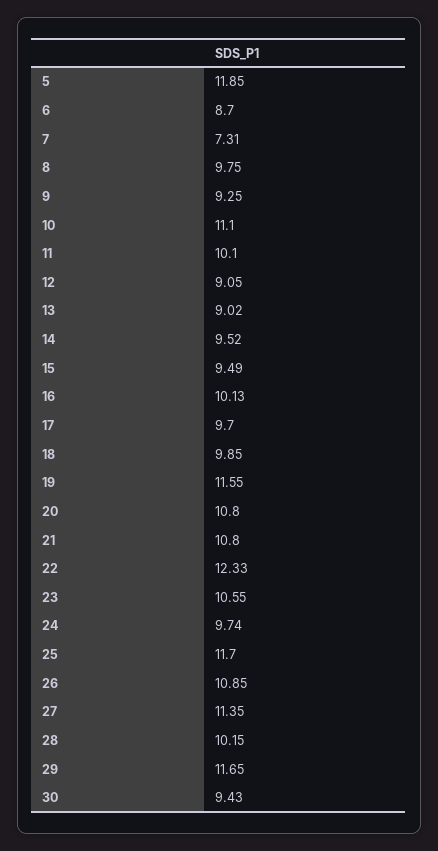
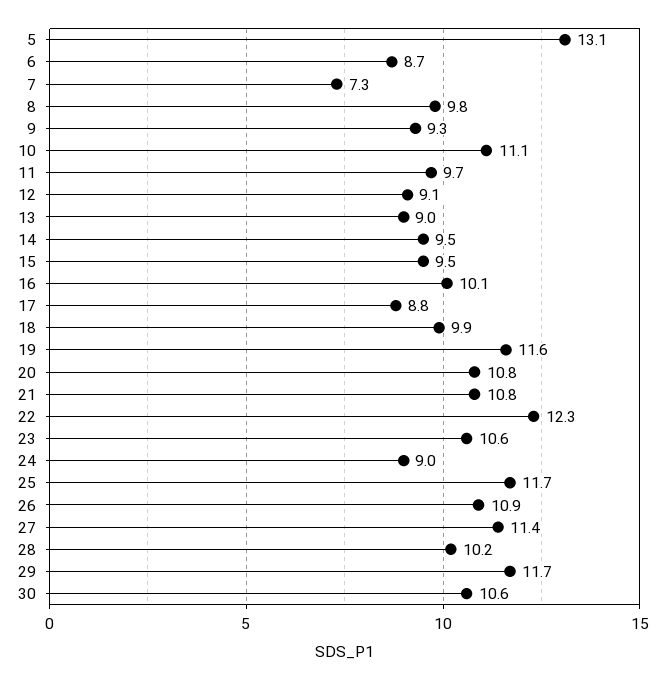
  {
-   "5": 11.85,
+   "5": 13.1,
    "6": 8.7,
    "7": 7.31,
    "8": 9.75,
    "9": 9.25,
    "10": 11.1,
-   "11": 10.1,
+   "11": 9.7,
    "12": 9.05,
    "13": 9.02,
    "14": 9.52,
    "15": 9.49,
    "16": 10.13,
-   "17": 9.7,
+   "17": 8.8,
    "18": 9.85,
    "19": 11.55,
    "20": 10.8,
    "21": 10.8,
    "22": 12.33,
    "23": 10.55,
-   "24": 9.74,
+   "24": 9,
    "25": 11.7,
    "26": 10.85,
    "27": 11.35,
    "28": 10.15,
    "29": 11.65,
-   "30": 9.43
+   "30": 10.6
  }

